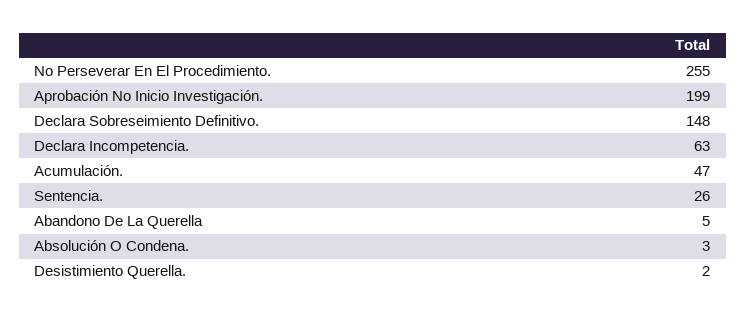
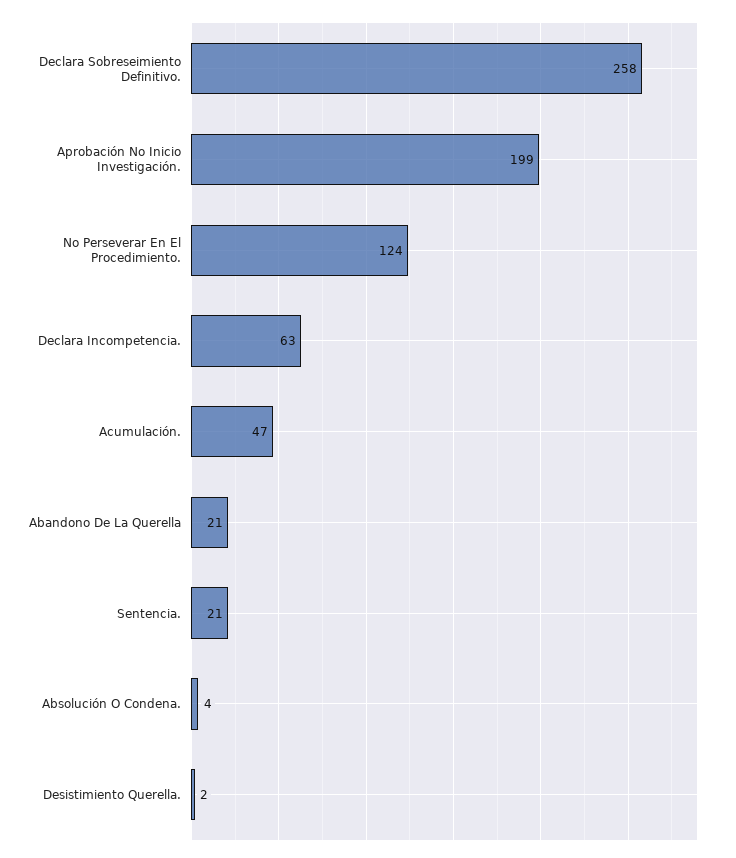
  {
-   "No Perseverar En El Procedimiento.": 255,
+   "No Perseverar En El Procedimiento.": 124,
    "Aprobación No Inicio Investigación.": 199,
-   "Declara Sobreseimiento Definitivo.": 148,
+   "Declara Sobreseimiento Definitivo.": 258,
    "Declara Incompetencia.": 63,
    "Acumulación.": 47,
-   "Sentencia.": 26,
+   "Sentencia.": 21,
-   "Abandono De La Querella": 5,
+   "Abandono De La Querella": 21,
-   "Absolución O Condena.": 3,
+   "Absolución O Condena.": 4,
    "Desistimiento Querella.": 2
  }

